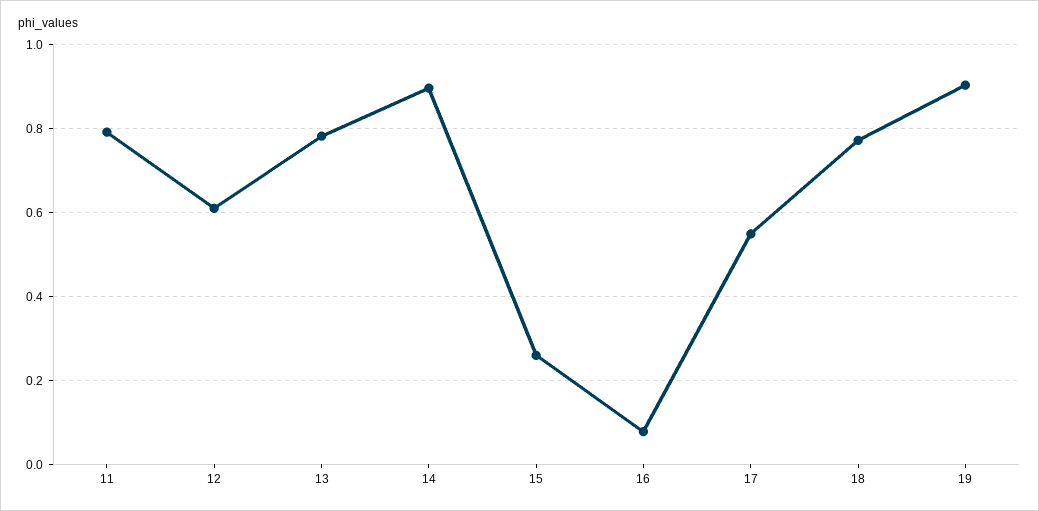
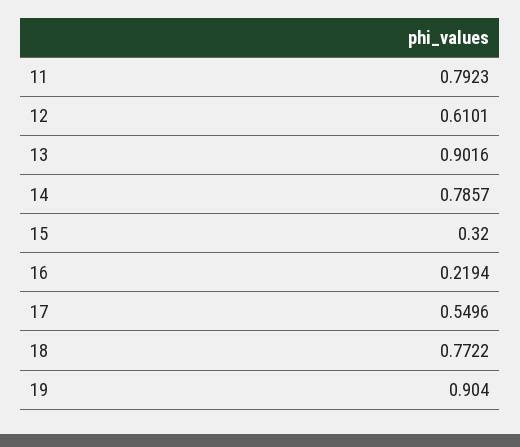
  {
    "11": 0.7923,
    "12": 0.6101,
-   "13": 0.78,
+   "13": 0.9016,
-   "14": 0.9,
+   "14": 0.7857,
-   "15": 0.26,
+   "15": 0.32,
-   "16": 0.08,
+   "16": 0.2194,
    "17": 0.5496,
    "18": 0.7722,
    "19": 0.904
  }

